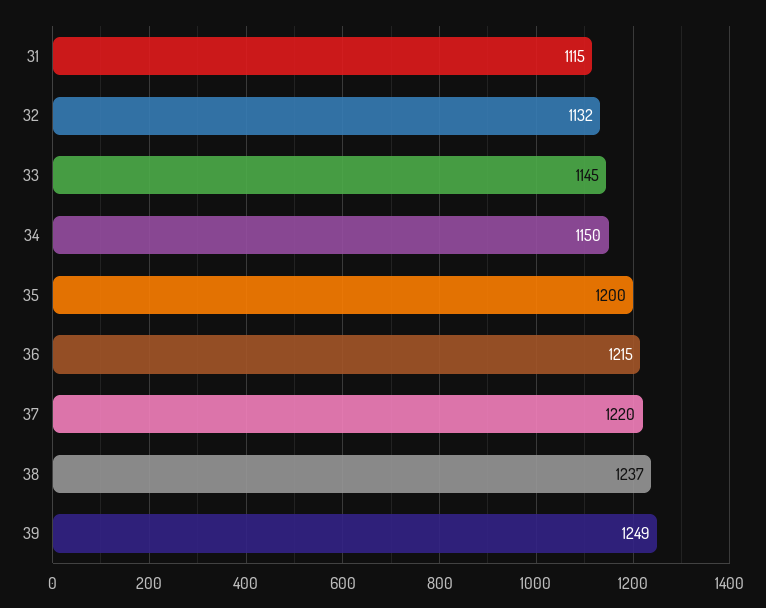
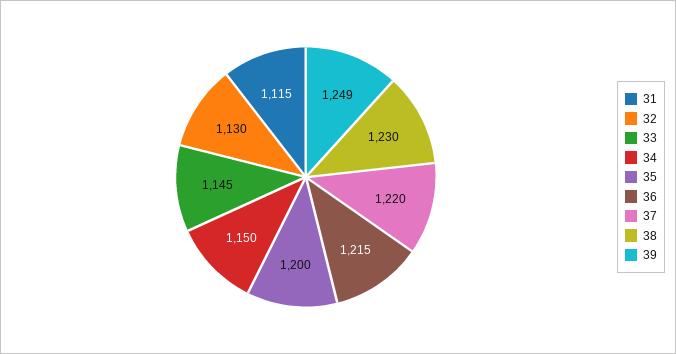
  {
    "31": 1115,
-   "32": 1132,
+   "32": 1130,
    "33": 1145,
    "34": 1150,
    "35": 1200,
    "36": 1215,
    "37": 1220,
-   "38": 1237,
+   "38": 1230,
    "39": 1249
  }

